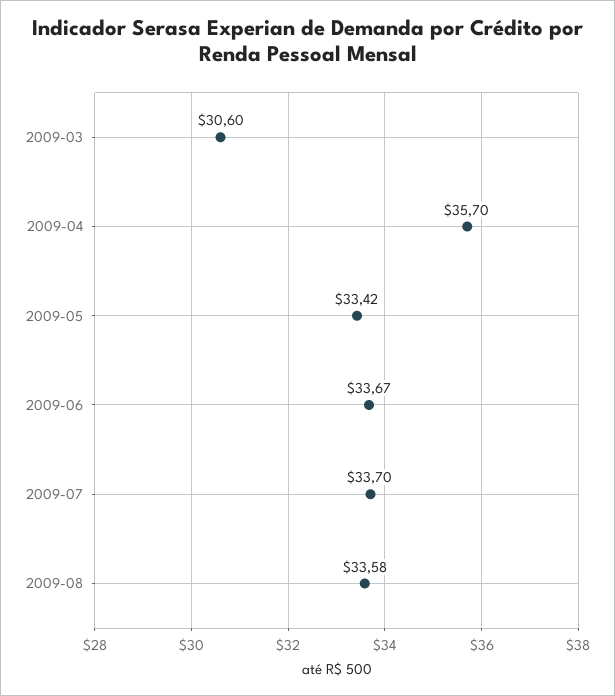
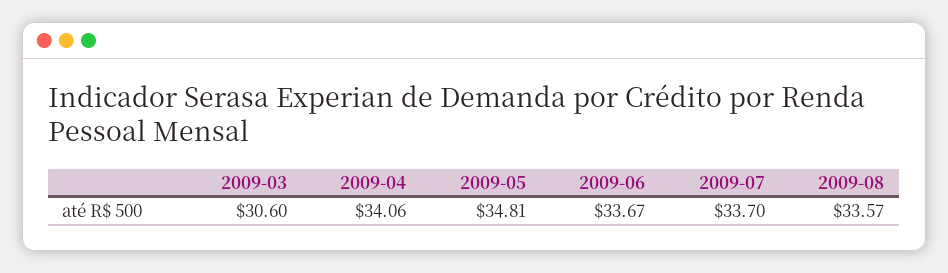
  {
    "2009-03": 30.6,
-   "2009-04": 35.7,
+   "2009-04": 34.06,
-   "2009-05": 33.42,
+   "2009-05": 34.81,
    "2009-06": 33.67,
    "2009-07": 33.7,
-   "2009-08": 33.58
+   "2009-08": 33.57
  }

